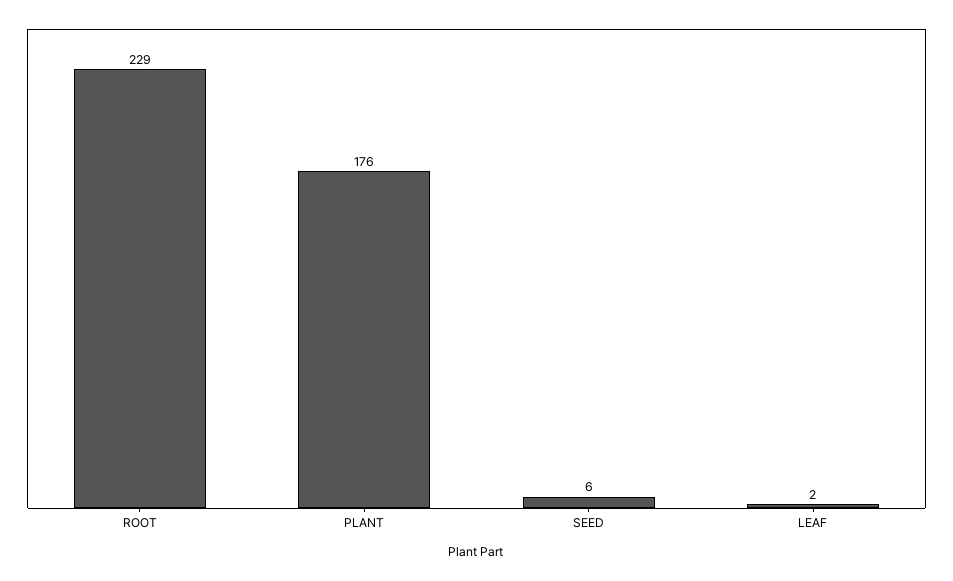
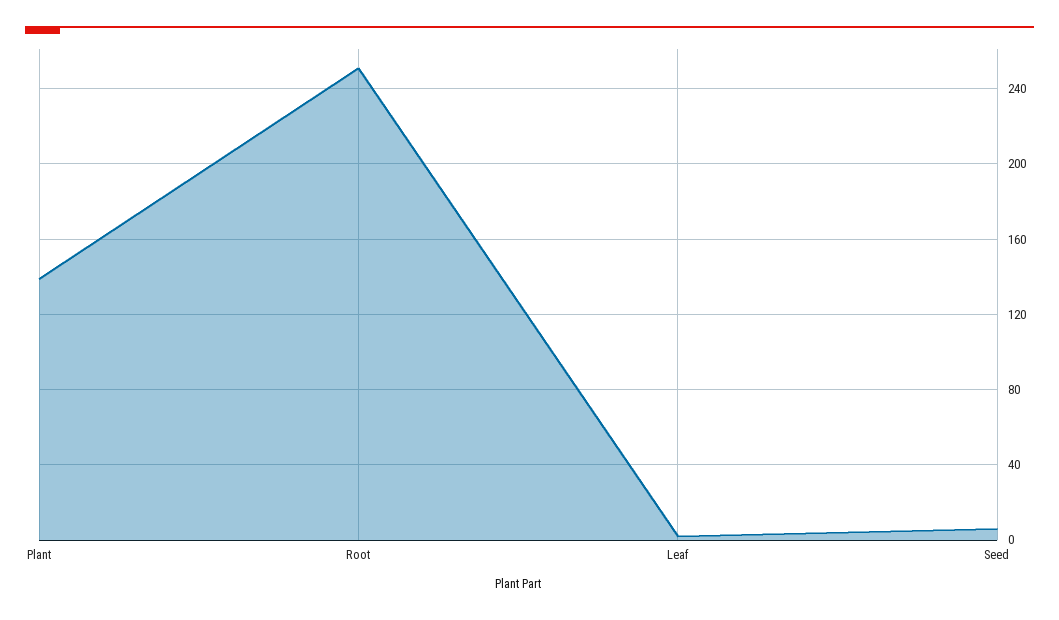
  {
-   "ROOT": 229,
+   "ROOT": 250,
-   "PLANT": 176,
+   "PLANT": 140,
    "SEED": 6,
    "LEAF": 2
  }

